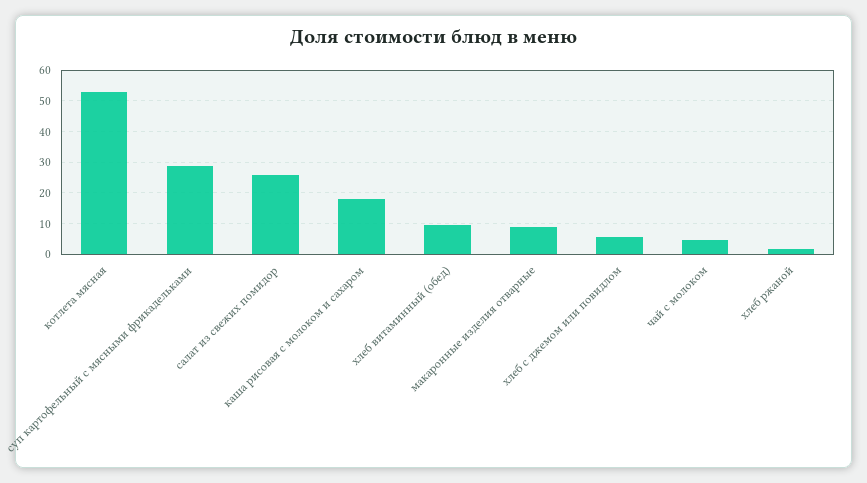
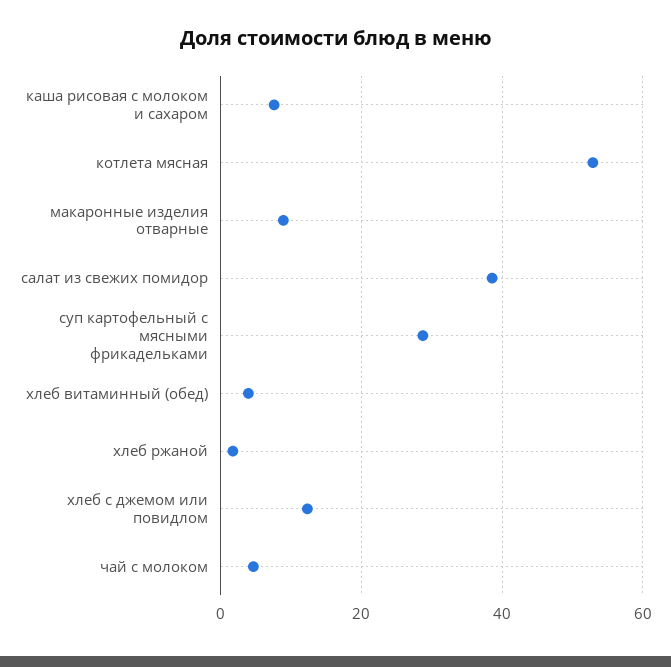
  {
    "котлета мясная": 52,
    "суп картофельный с мясными фрикадельками": 28,
-   "салат из свежих помидор": 26,
+   "салат из свежих помидор": 38,
-   "каша рисовая с молоком и сахаром": 18,
+   "каша рисовая с молоком и сахаром": 8,
-   "хлеб витаминный (обед)": 10,
+   "хлеб витаминный (обед)": 4,
    "макаронные изделия отварные": 8,
-   "хлеб с джемом или повидлом": 6,
+   "хлеб с джемом или повидлом": 12,
    "чай с молоком": 4,
    "хлеб ржаной": 2
  }

